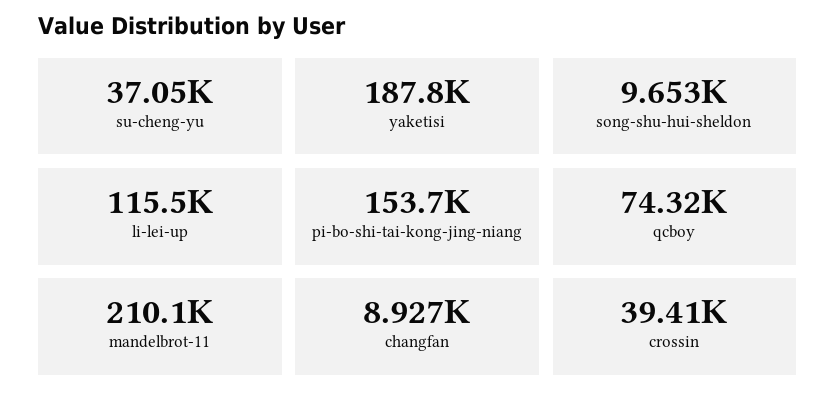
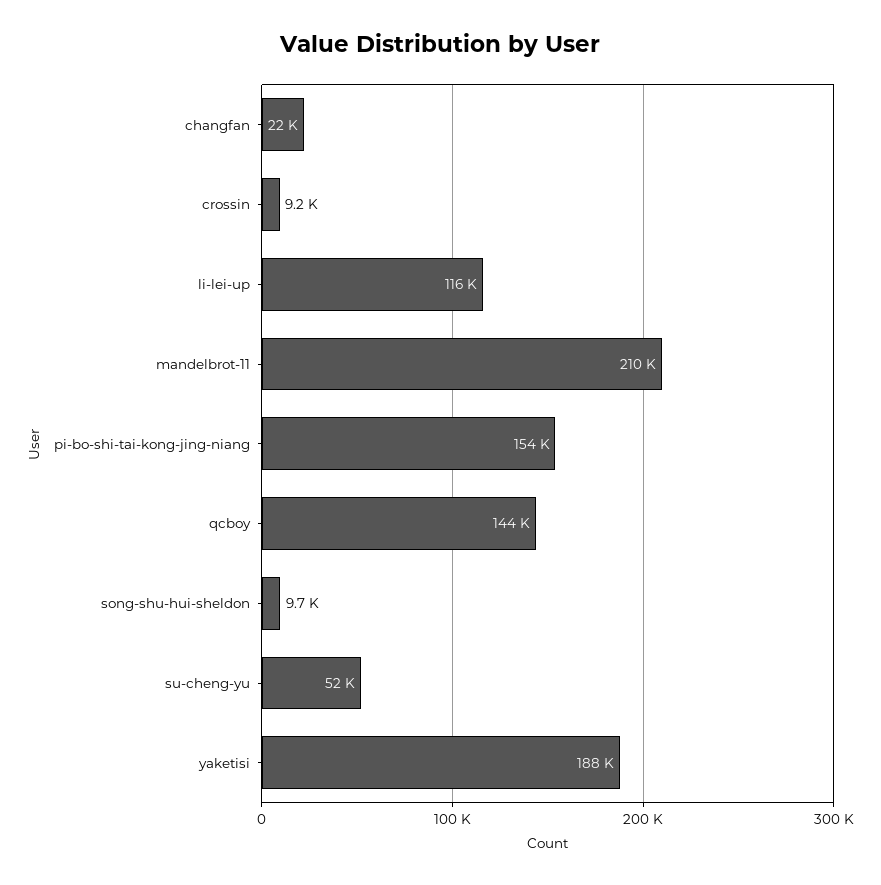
  {
-   "su-cheng-yu": 37050,
+   "su-cheng-yu": 52000,
    "yaketisi": 187800,
    "song-shu-hui-sheldon": 9653,
    "li-lei-up": 115500,
    "pi-bo-shi-tai-kong-jing-niang": 153700,
-   "qcboy": 74320,
+   "qcboy": 144000,
    "mandelbrot-11": 210100,
-   "changfan": 8927,
+   "changfan": 22000,
-   "crossin": 39410
+   "crossin": 9200
  }

